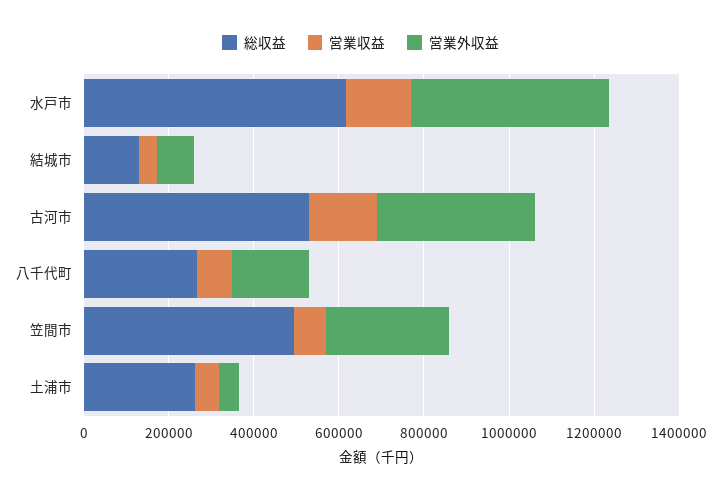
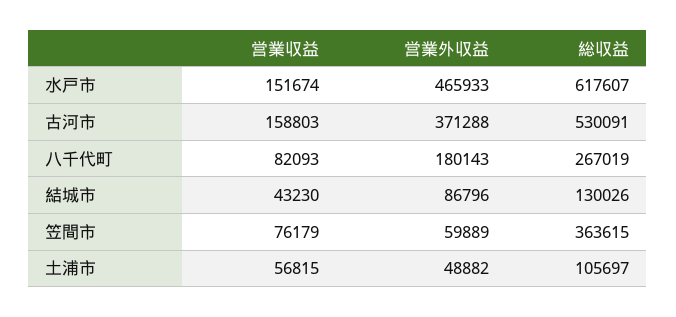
  {
    "総収益": {
      "水戸市": 617607,
      "結城市": 130026,
      "古河市": 530091,
      "八千代町": 267019,
-     "笠間市": 500000,
+     "笠間市": 363615,
-     "土浦市": 250000
+     "土浦市": 105697
    },
    "営業収益": {
      "水戸市": 151674,
      "結城市": 43230,
      "古河市": 158803,
      "八千代町": 82093,
      "笠間市": 76179,
      "土浦市": 56815
    },
    "営業外収益": {
      "水戸市": 465933,
      "結城市": 86796,
      "古河市": 371288,
      "八千代町": 180143,
-     "笠間市": 300000,
+     "笠間市": 59889,
      "土浦市": 48882
    }
  }

